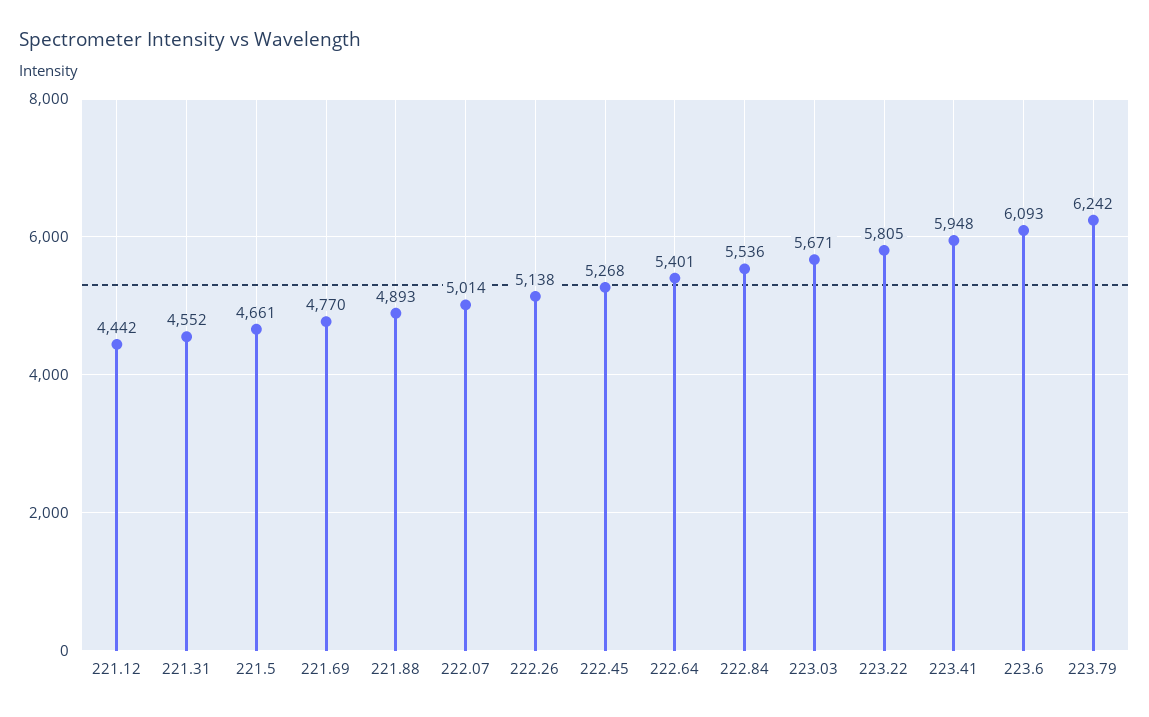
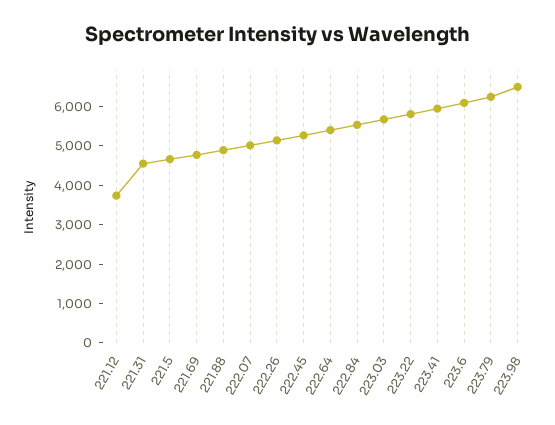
  {
-   "221.12": 4442,
+   "221.12": 3750,
    "221.31": 4552,
    "221.5": 4661,
    "221.69": 4770,
    "221.88": 4893,
    "222.07": 5014,
    "222.26": 5138,
    "222.45": 5268,
    "222.64": 5401,
    "222.84": 5536,
    "223.03": 5671,
    "223.22": 5805,
    "223.41": 5948,
    "223.6": 6093,
-   "223.79": 6242
+   "223.79": 6242,
+   "223.98": 6500
  }

